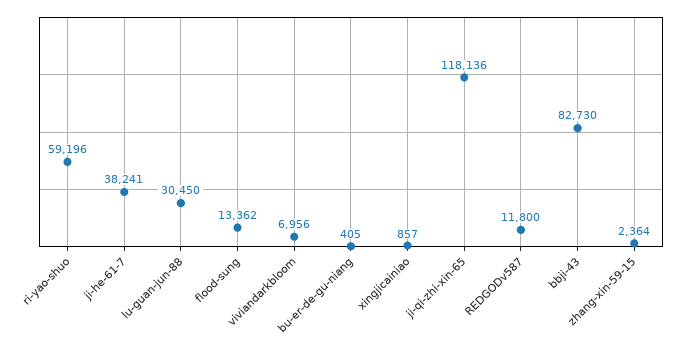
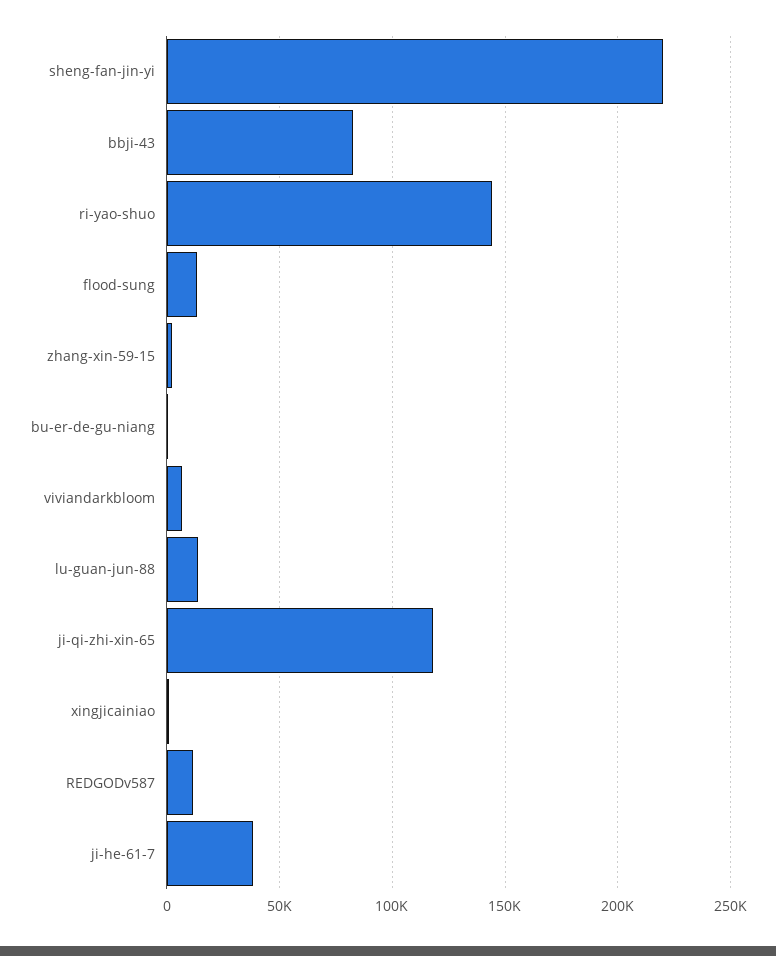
  {
-   "ri-yao-shuo": 59196,
+   "ri-yao-shuo": 145000,
    "ji-he-61-7": 38241,
-   "lu-guan-jun-88": 30450,
+   "lu-guan-jun-88": 15000,
    "flood-sung": 13362,
    "viviandarkbloom": 6956,
    "bu-er-de-gu-niang": 405,
    "xingjicainiao": 857,
    "ji-qi-zhi-xin-65": 118136,
    "REDGODv587": 11800,
    "bbji-43": 82730,
-   "zhang-xin-59-15": 2364
+   "zhang-xin-59-15": 2364,
+   "sheng-fan-jin-yi": 220000
  }

